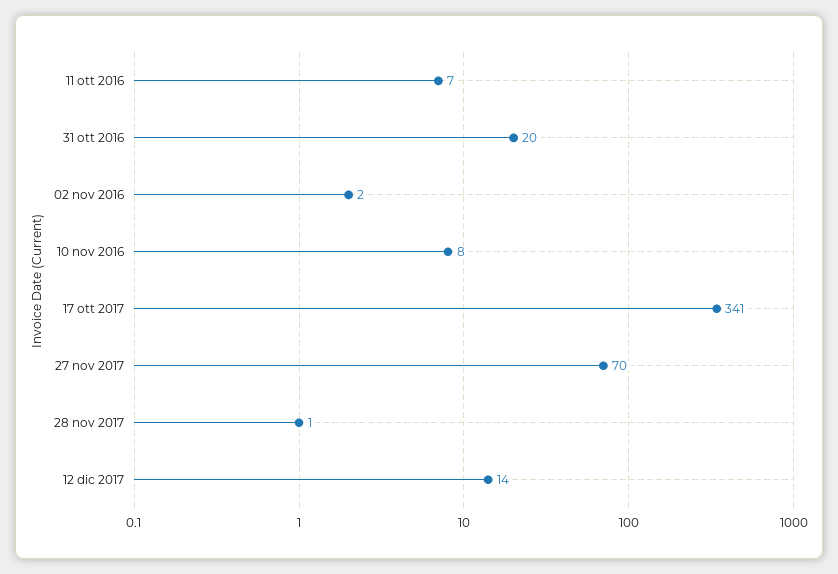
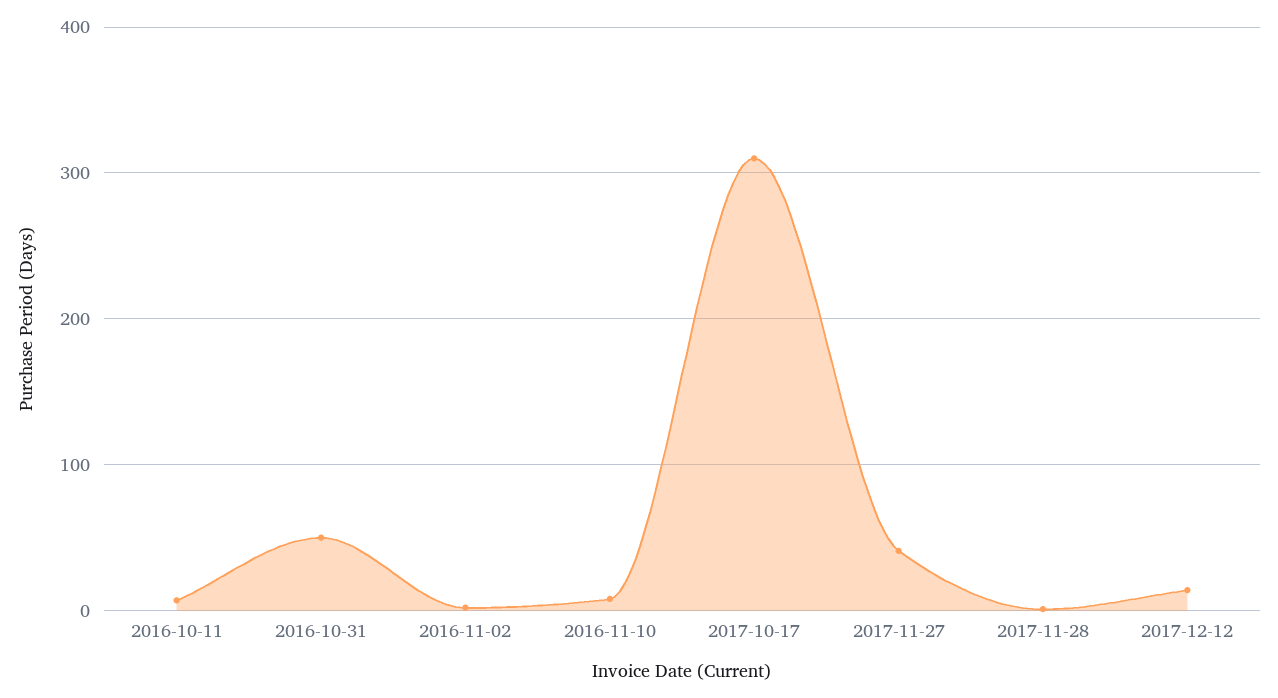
  {
    "11 ott 2016": 7,
-   "31 ott 2016": 20,
+   "31 ott 2016": 50,
    "02 nov 2016": 2,
    "10 nov 2016": 8,
-   "17 ott 2017": 341,
+   "17 ott 2017": 310,
-   "27 nov 2017": 70,
+   "27 nov 2017": 40,
    "28 nov 2017": 1,
    "12 dic 2017": 14
  }

